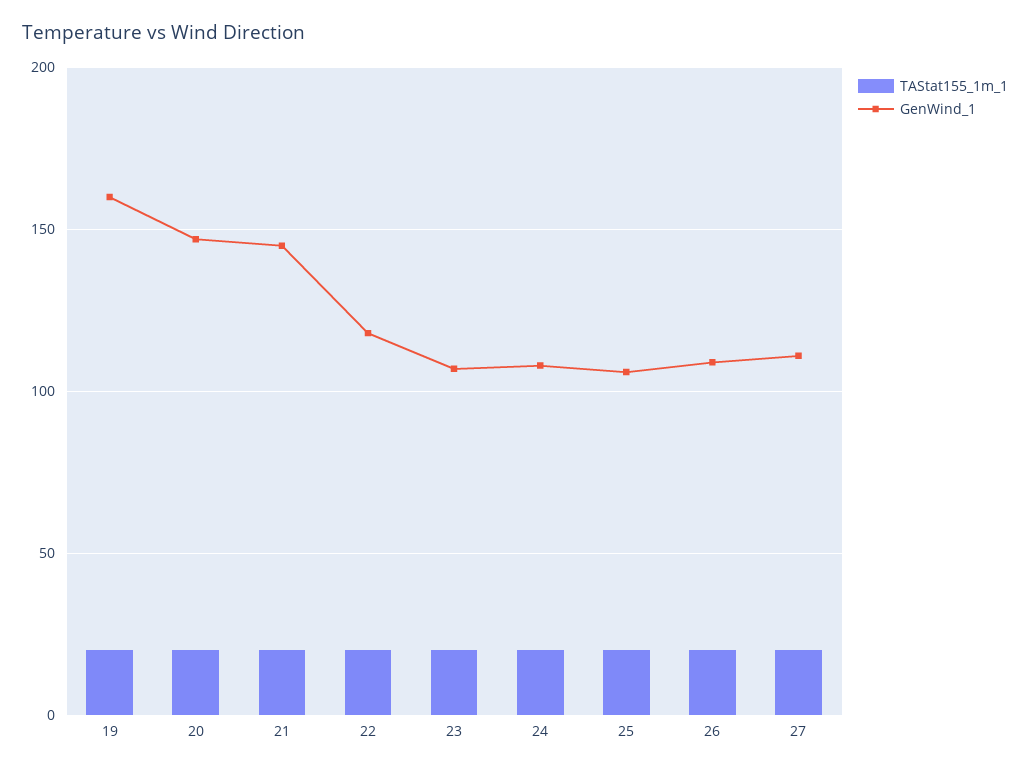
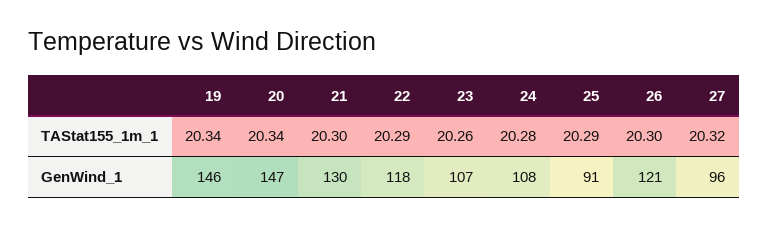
  {
    "TAStat155_1m_1": {
      "19": 20.34,
      "20": 20.34,
      "21": 20.3,
      "22": 20.29,
      "23": 20.26,
      "24": 20.28,
      "25": 20.29,
      "26": 20.3,
      "27": 20.32
    },
    "GenWind_1": {
-     "19": 160,
+     "19": 146,
      "20": 147,
-     "21": 145,
+     "21": 130,
      "22": 118,
      "23": 107,
      "24": 108,
-     "25": 105,
+     "25": 91,
-     "26": 110,
+     "26": 121,
-     "27": 110
+     "27": 96
    }
  }

